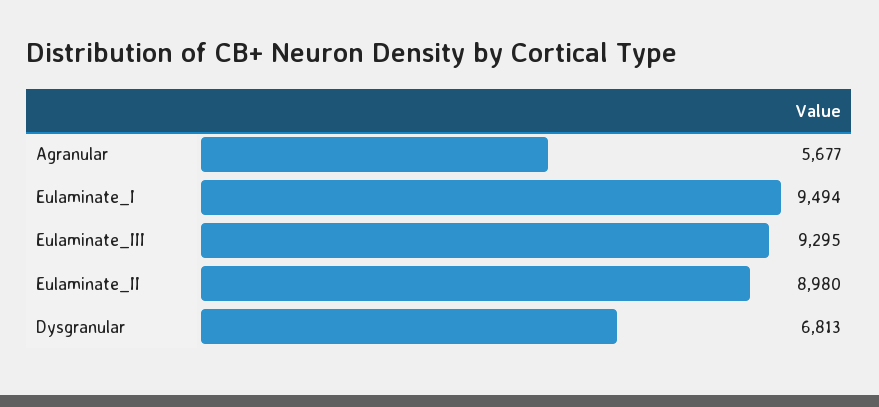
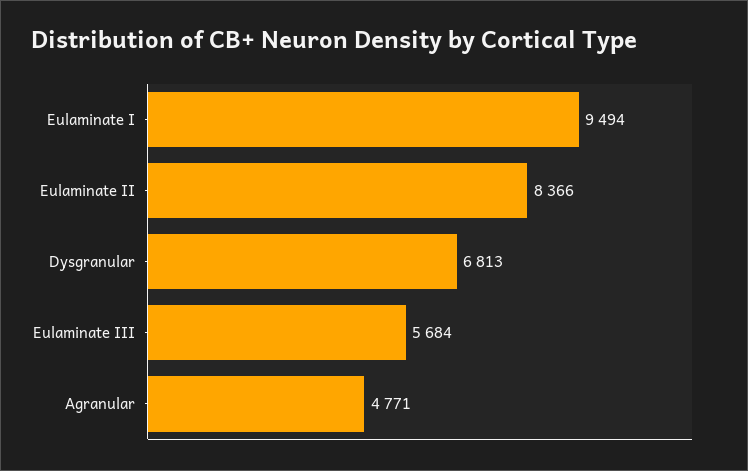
  {
-   "Agranular": 5677,
+   "Agranular": 4771,
    "Eulaminate_I": 9494,
-   "Eulaminate_III": 9295,
+   "Eulaminate_III": 5684,
-   "Eulaminate_II": 8980,
+   "Eulaminate_II": 8366,
    "Dysgranular": 6813
  }

